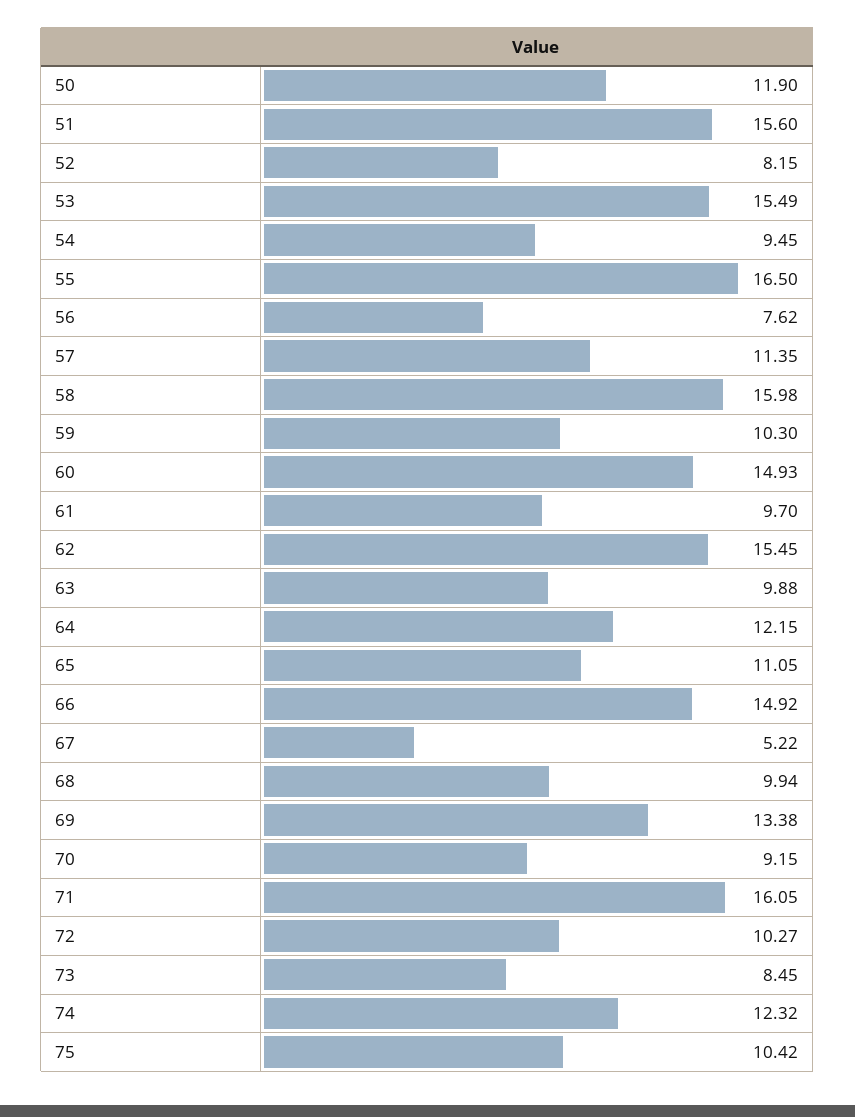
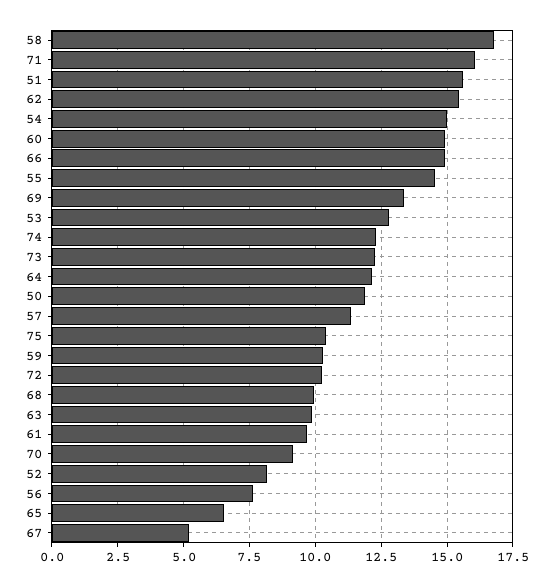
  {
    "50": 11.9,
    "51": 15.6,
    "52": 8.15,
-   "53": 15.49,
+   "53": 12.75,
-   "54": 9.45,
+   "54": 15,
-   "55": 16.5,
+   "55": 14.5,
    "56": 7.62,
    "57": 11.35,
-   "58": 15.98,
+   "58": 16.75,
    "59": 10.3,
    "60": 14.93,
    "61": 9.7,
    "62": 15.45,
    "63": 9.88,
    "64": 12.15,
-   "65": 11.05,
+   "65": 6.5,
    "66": 14.92,
    "67": 5.22,
    "68": 9.94,
    "69": 13.38,
    "70": 9.15,
    "71": 16.05,
    "72": 10.27,
-   "73": 8.45,
+   "73": 12.25,
    "74": 12.32,
    "75": 10.42
  }

